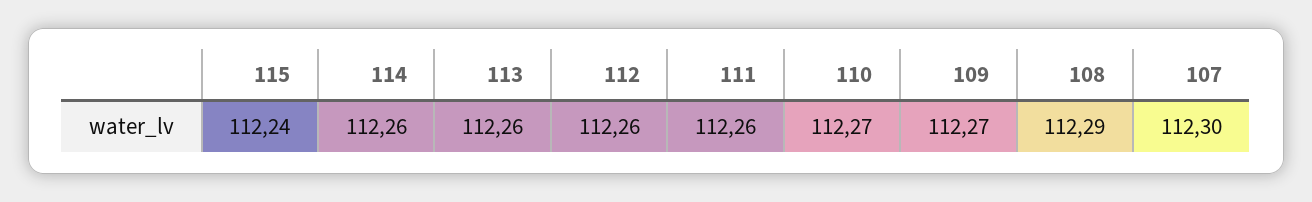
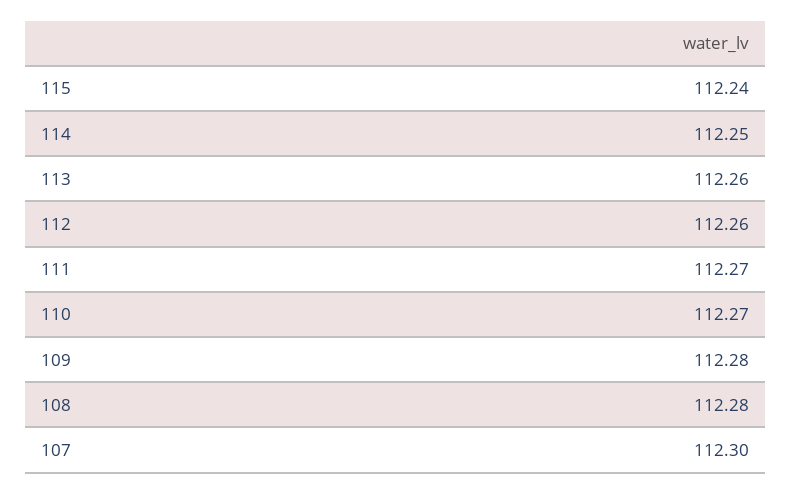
  {
    "115": 112.24,
-   "114": 112.26,
+   "114": 112.25,
    "113": 112.26,
    "112": 112.26,
-   "111": 112.26,
+   "111": 112.27,
    "110": 112.27,
-   "109": 112.27,
+   "109": 112.28,
-   "108": 112.29,
+   "108": 112.28,
    "107": 112.3
  }

